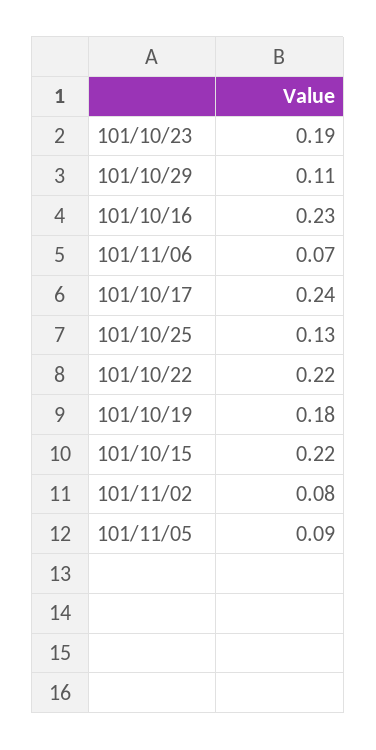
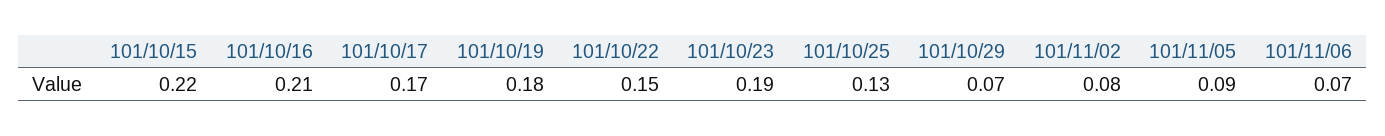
  {
    "101/10/23": 0.19,
-   "101/10/29": 0.11,
+   "101/10/29": 0.07,
-   "101/10/16": 0.23,
+   "101/10/16": 0.21,
    "101/11/06": 0.07,
-   "101/10/17": 0.24,
+   "101/10/17": 0.17,
    "101/10/25": 0.13,
-   "101/10/22": 0.22,
+   "101/10/22": 0.15,
    "101/10/19": 0.18,
    "101/10/15": 0.22,
    "101/11/02": 0.08,
    "101/11/05": 0.09
  }

